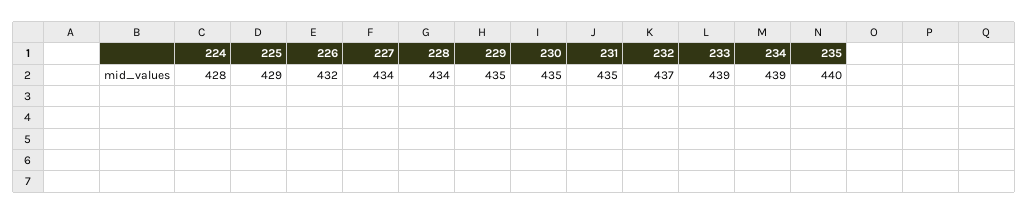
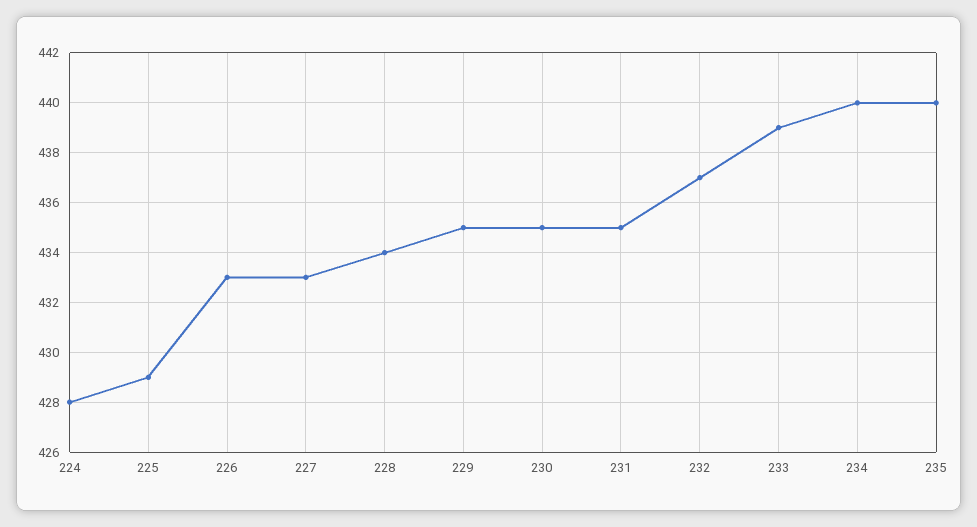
  {
    "224": 428,
    "225": 429,
-   "226": 432,
+   "226": 433,
-   "227": 434,
+   "227": 433,
    "228": 434,
    "229": 435,
    "230": 435,
    "231": 435,
    "232": 437,
    "233": 439,
-   "234": 439,
+   "234": 440,
    "235": 440
  }

